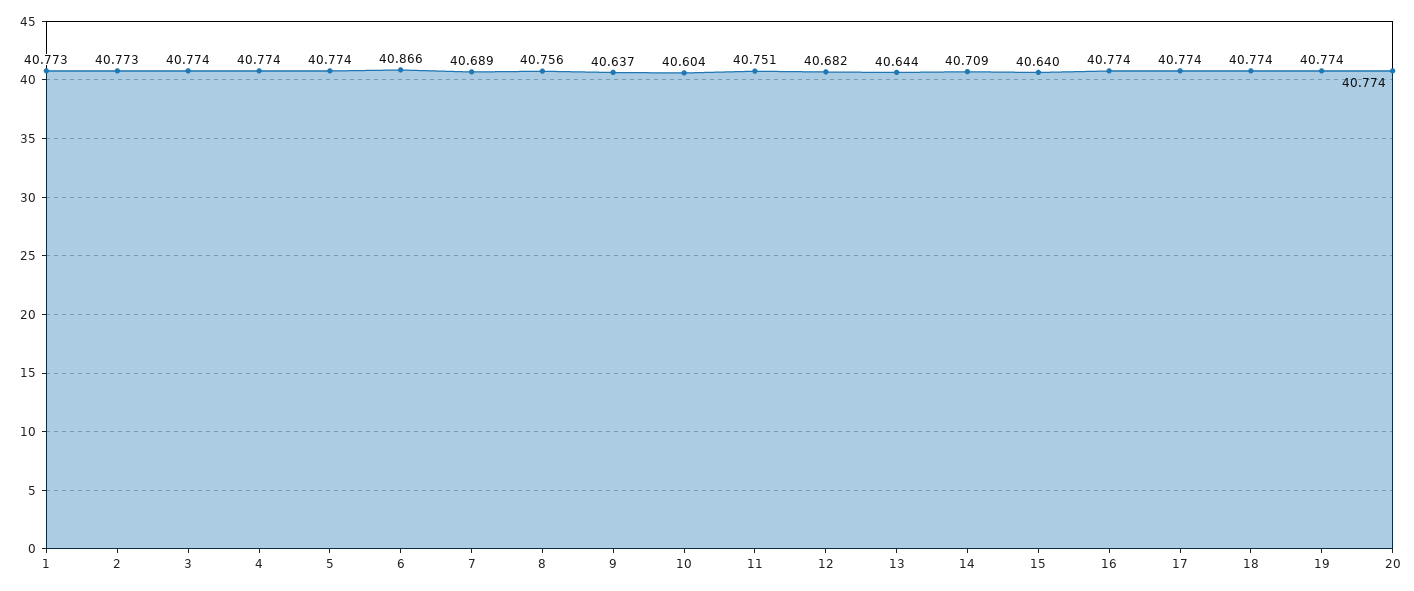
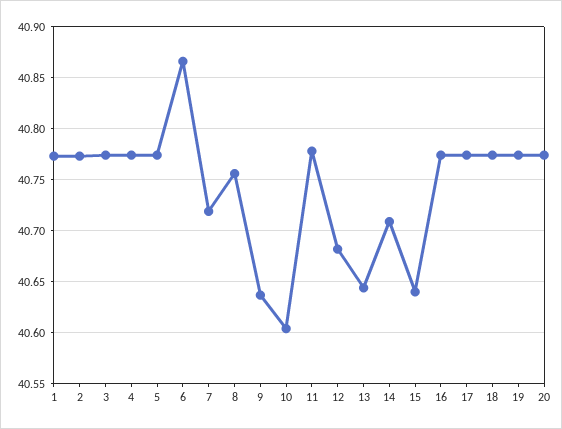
  {
    "1": 40.773,
    "2": 40.773,
    "3": 40.774,
    "4": 40.774,
    "5": 40.774,
    "6": 40.866,
-   "7": 40.689,
+   "7": 40.72,
    "8": 40.756,
    "9": 40.637,
    "10": 40.604,
-   "11": 40.751,
+   "11": 40.78,
    "12": 40.682,
    "13": 40.644,
    "14": 40.709,
    "15": 40.64,
    "16": 40.774,
    "17": 40.774,
    "18": 40.774,
    "19": 40.774,
    "20": 40.774
  }

